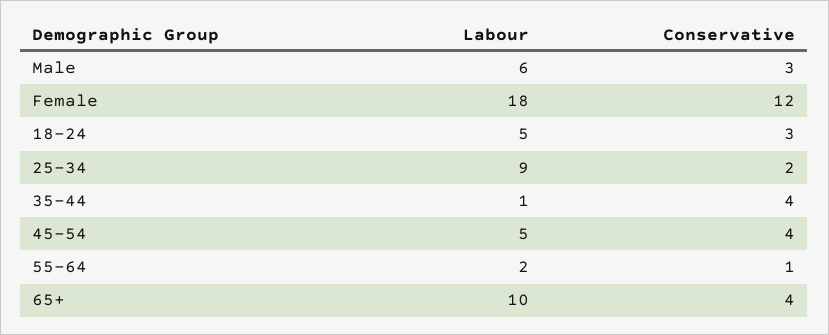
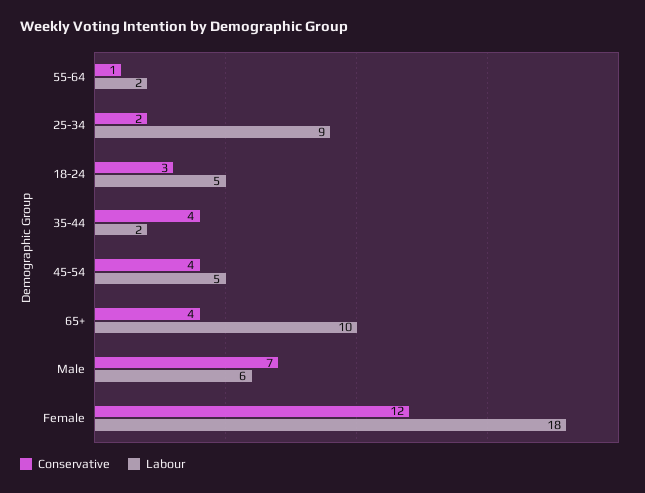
  {
    "Labour": {
      "Male": 6,
      "Female": 18,
      "18-24": 5,
      "25-34": 9,
-     "35-44": 1,
+     "35-44": 2,
      "45-54": 5,
      "55-64": 2,
      "65+": 10
    },
    "Conservative": {
-     "Male": 3,
+     "Male": 7,
      "Female": 12,
      "18-24": 3,
      "25-34": 2,
      "35-44": 4,
      "45-54": 4,
      "55-64": 1,
      "65+": 4
    }
  }

